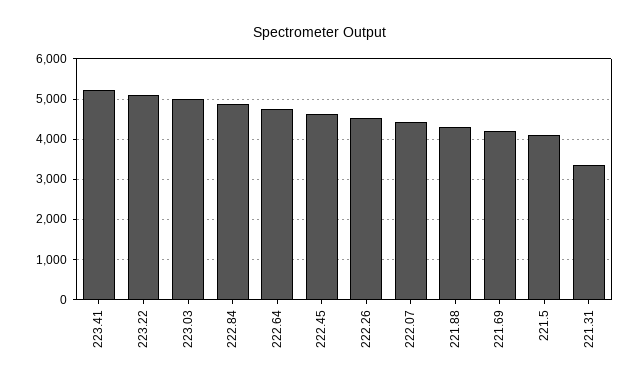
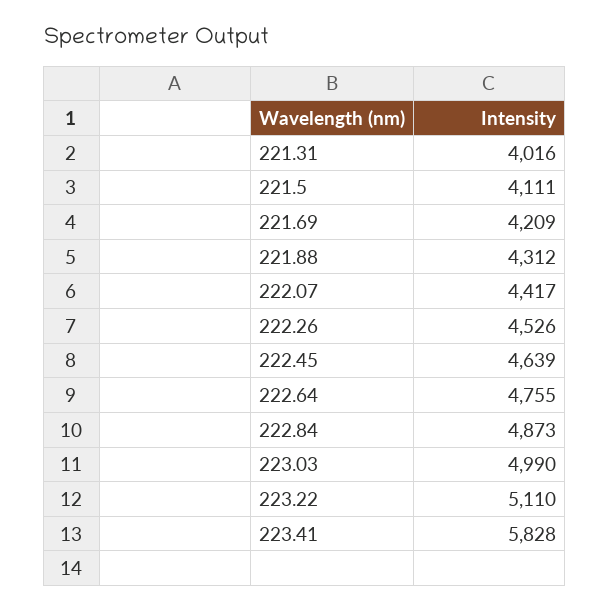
  {
-   "223.41": 5200,
+   "223.41": 5828,
    "223.22": 5110,
    "223.03": 4990,
    "222.84": 4873,
    "222.64": 4755,
    "222.45": 4639,
    "222.26": 4526,
    "222.07": 4417,
    "221.88": 4312,
    "221.69": 4209,
    "221.5": 4111,
-   "221.31": 3400
+   "221.31": 4016
  }

